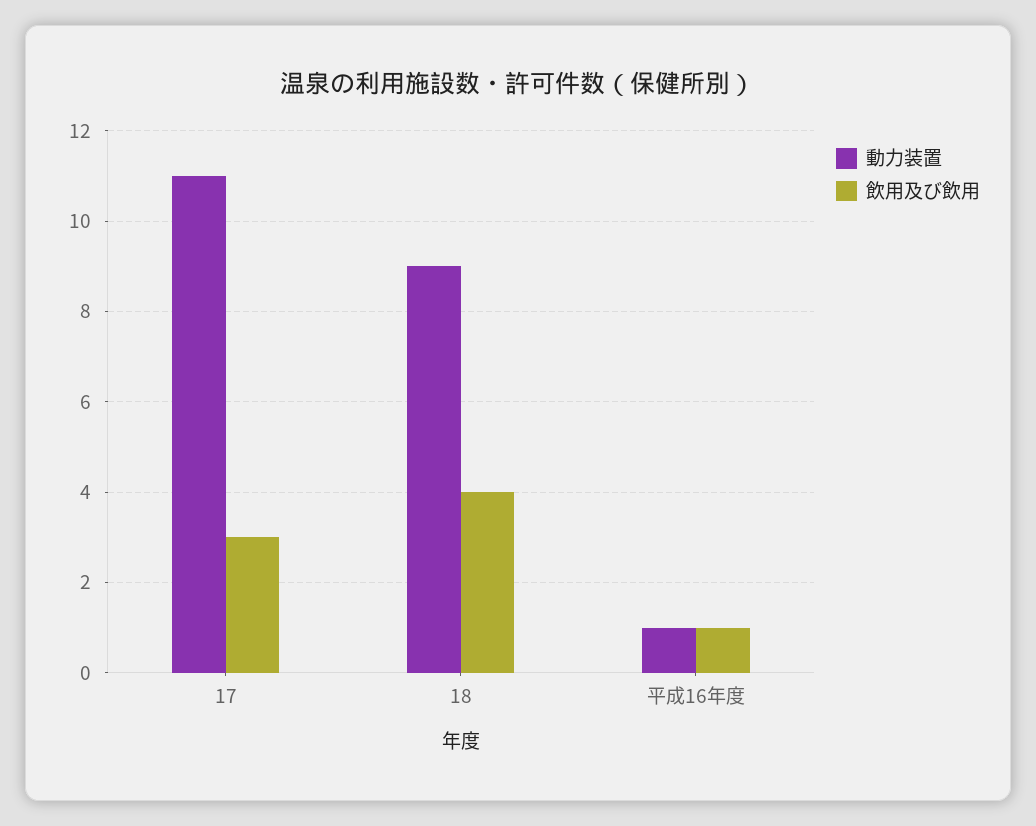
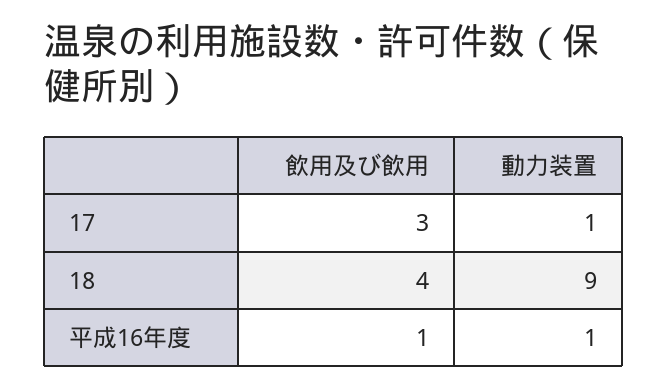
  {
    "動力装置": {
-     "17": 11,
+     "17": 1,
      "18": 9,
      "平成16年度": 1
    },
    "飲用及び飲用": {
      "17": 3,
      "18": 4,
      "平成16年度": 1
    }
  }

